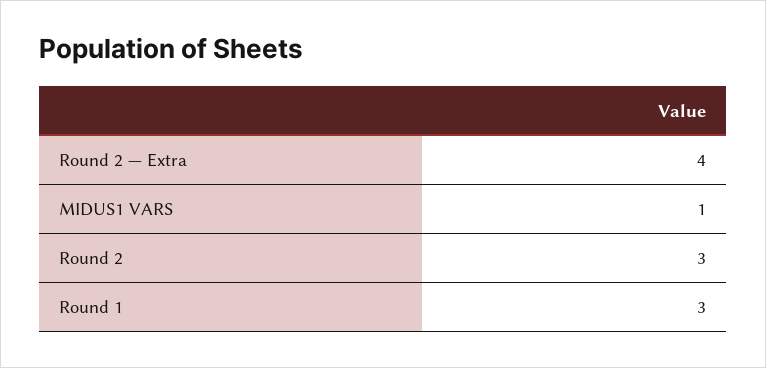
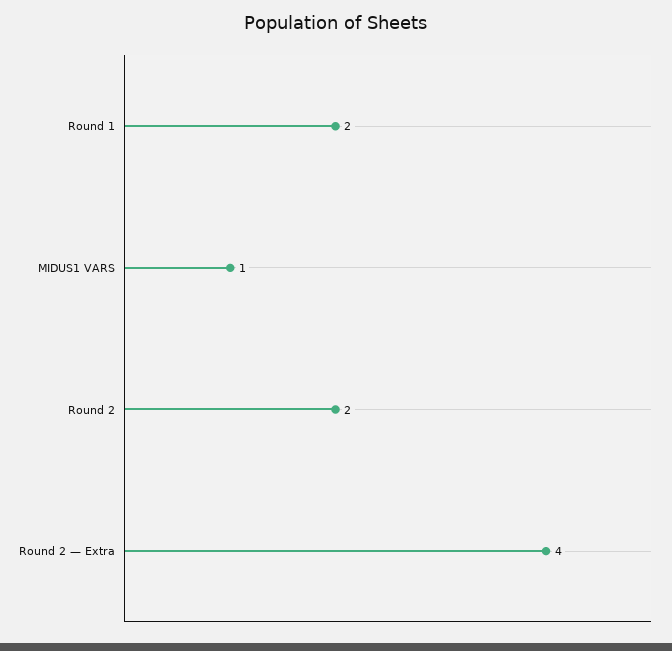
  {
    "Round 2 — Extra": 4,
    "MIDUS1 VARS": 1,
-   "Round 2": 3,
+   "Round 2": 2,
-   "Round 1": 3
+   "Round 1": 2
  }

